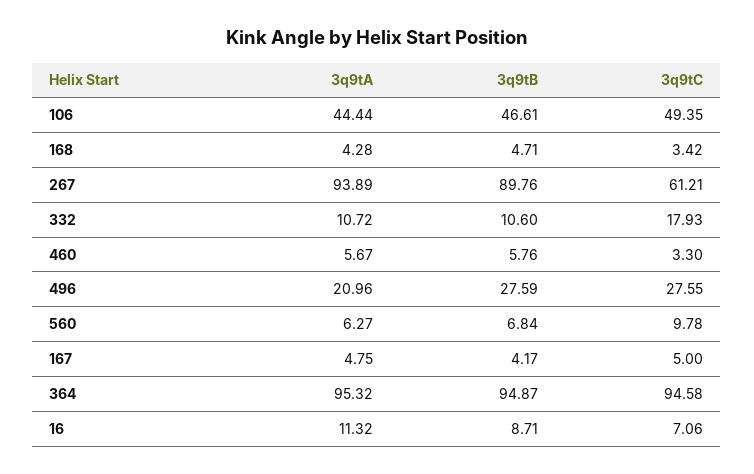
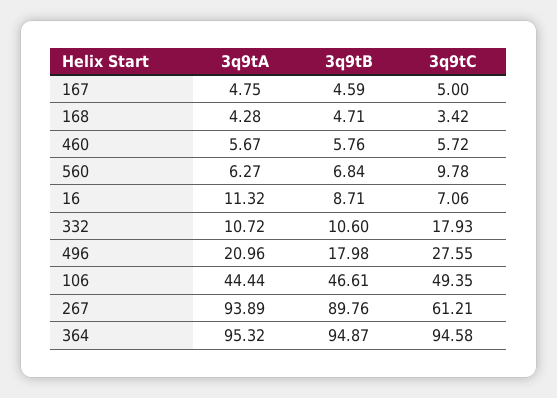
  {
    "3q9tA": {
      "106": 44.44,
      "168": 4.28,
      "267": 93.89,
      "332": 10.72,
      "460": 5.67,
      "496": 20.96,
      "560": 6.27,
      "167": 4.75,
      "364": 95.32,
      "16": 11.32
    },
    "3q9tB": {
      "106": 46.61,
      "168": 4.71,
      "267": 89.76,
      "332": 10.6,
      "460": 5.76,
-     "496": 27.59,
+     "496": 17.98,
      "560": 6.84,
-     "167": 4.17,
+     "167": 4.59,
      "364": 94.87,
      "16": 8.71
    },
    "3q9tC": {
      "106": 49.35,
      "168": 3.42,
      "267": 61.21,
      "332": 17.93,
-     "460": 3.3,
+     "460": 5.72,
      "496": 27.55,
      "560": 9.78,
      "167": 5,
      "364": 94.58,
      "16": 7.06
    }
  }

